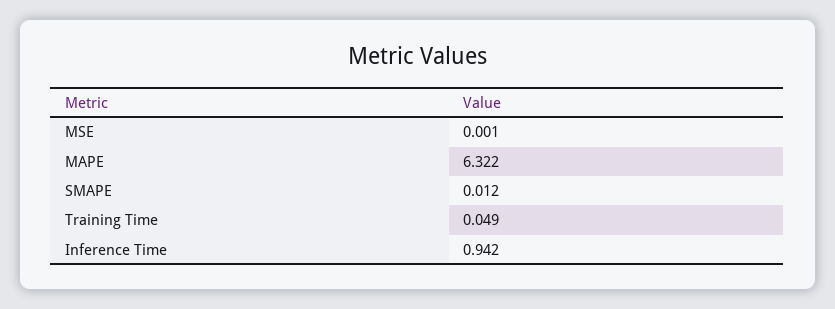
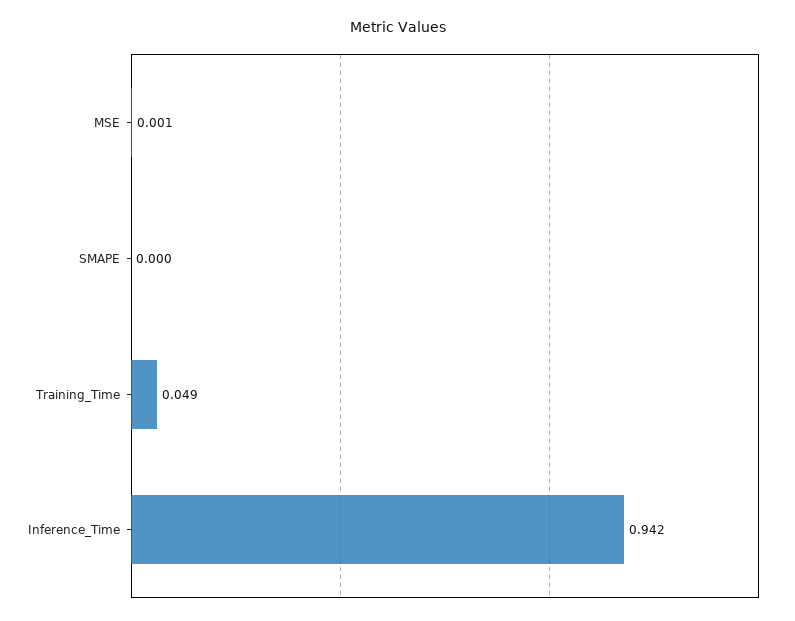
  {
    "MSE": 0.001,
-   "MAPE": 6.322,
-   "SMAPE": 0.012,
+   "SMAPE": 0,
    "Training Time": 0.049,
    "Inference Time": 0.942
  }

